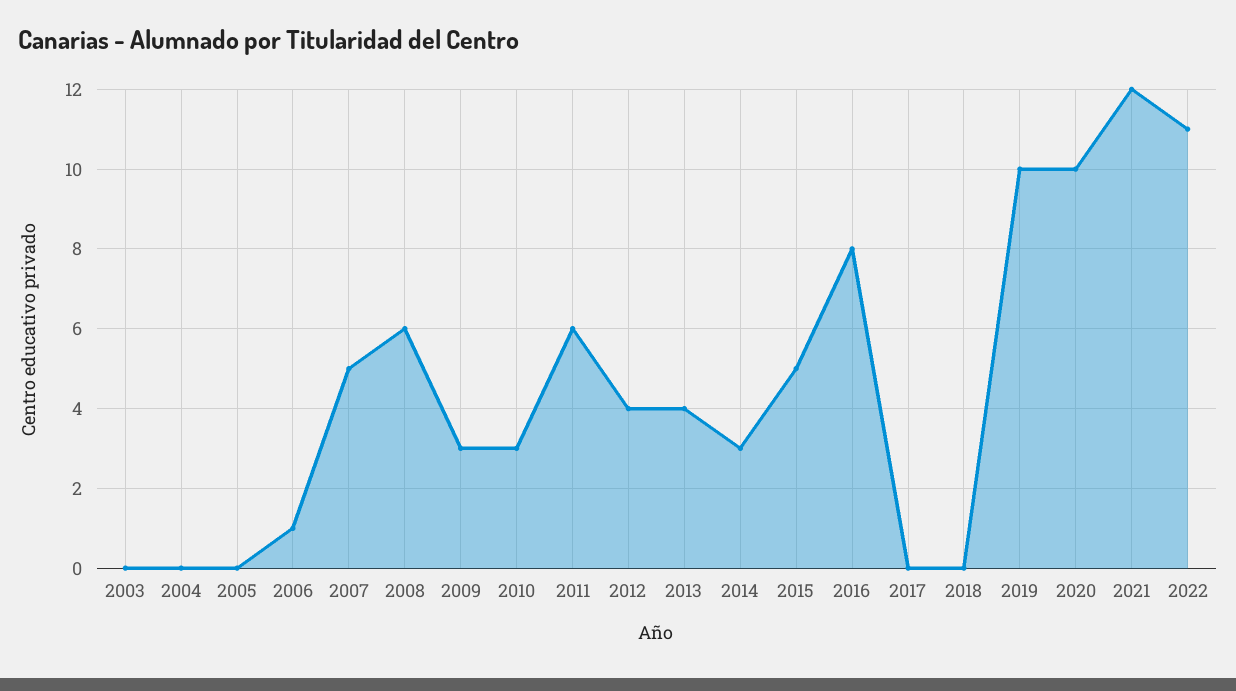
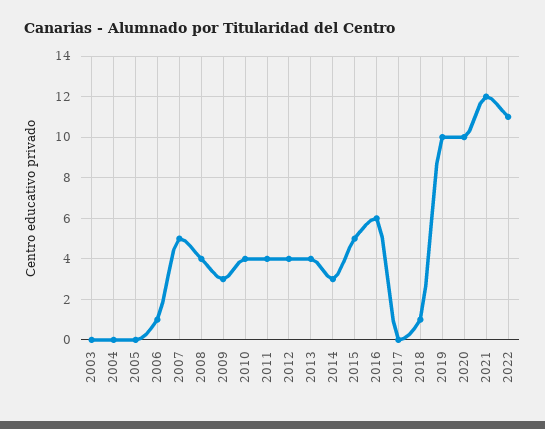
  {
    "2003": 0,
    "2004": 0,
    "2005": 0,
    "2006": 1,
    "2007": 5,
-   "2008": 6,
+   "2008": 4,
    "2009": 3,
-   "2010": 3,
+   "2010": 4,
-   "2011": 6,
+   "2011": 4,
    "2012": 4,
    "2013": 4,
    "2014": 3,
    "2015": 5,
-   "2016": 8,
+   "2016": 6,
    "2017": 0,
-   "2018": 0,
+   "2018": 1,
    "2019": 10,
    "2020": 10,
    "2021": 12,
    "2022": 11
  }

